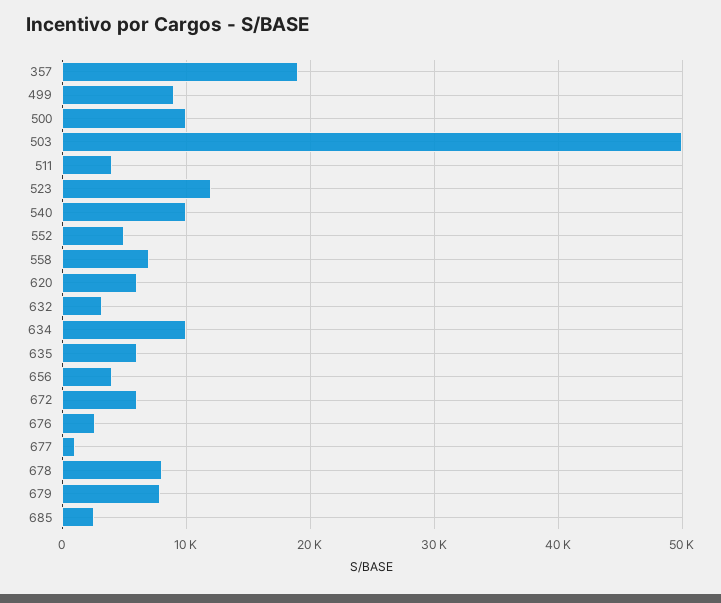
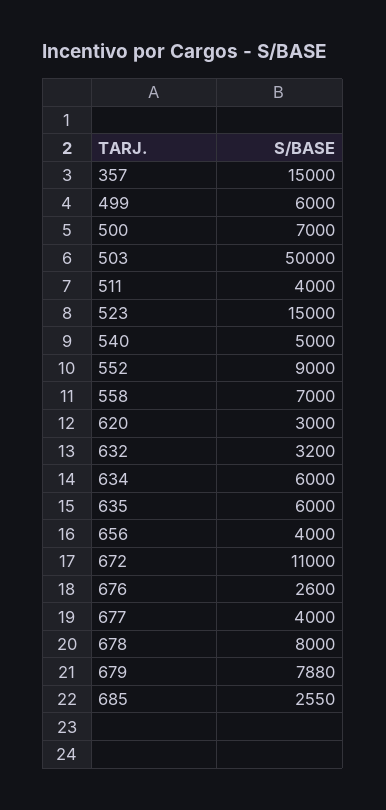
  {
-   "357": 19000,
+   "357": 15000,
-   "499": 9000,
+   "499": 6000,
-   "500": 10000,
+   "500": 7000,
    "503": 50000,
    "511": 4000,
-   "523": 12000,
+   "523": 15000,
-   "540": 10000,
+   "540": 5000,
-   "552": 5000,
+   "552": 9000,
    "558": 7000,
-   "620": 6000,
+   "620": 3000,
    "632": 3200,
-   "634": 10000,
+   "634": 6000,
    "635": 6000,
    "656": 4000,
-   "672": 6000,
+   "672": 11000,
    "676": 2600,
-   "677": 1000,
+   "677": 4000,
    "678": 8000,
    "679": 7880,
    "685": 2550
  }

